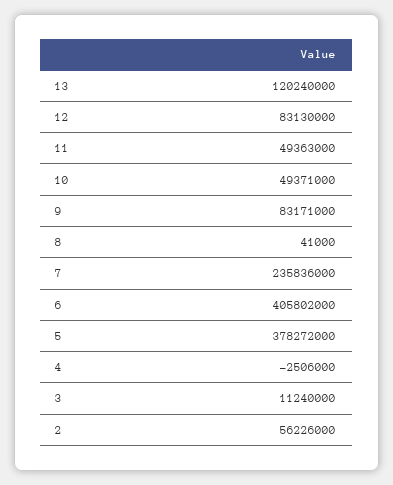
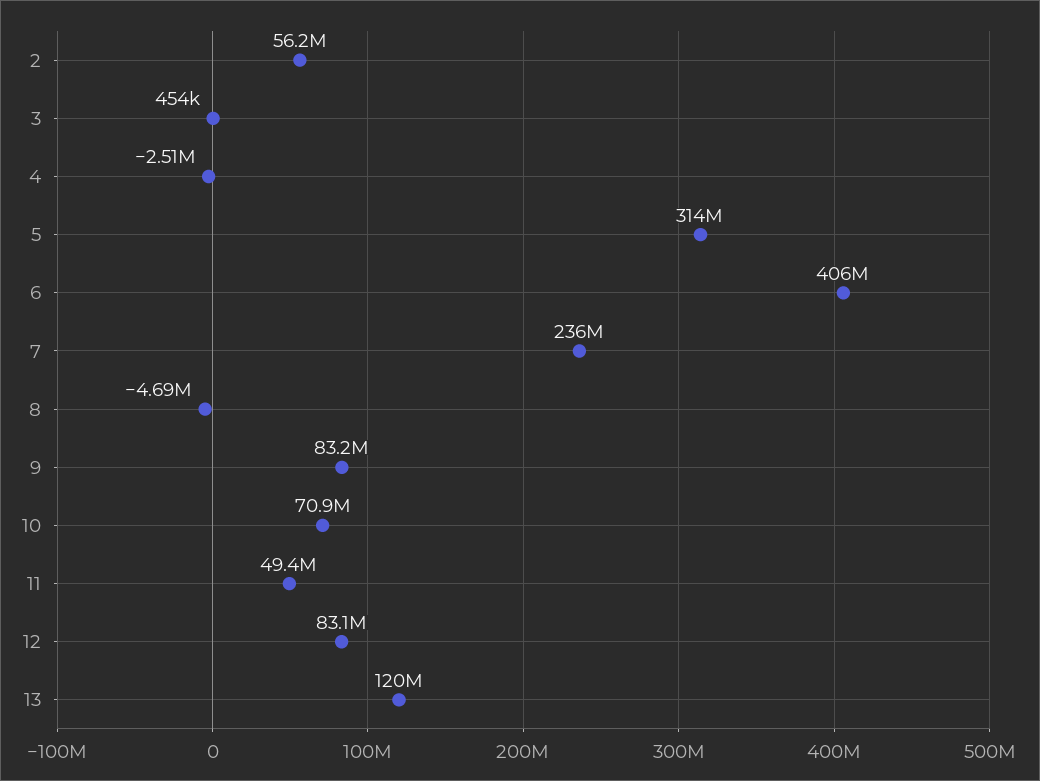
  {
    "13": 120240000,
    "12": 83130000,
    "11": 49363000,
-   "10": 49371000,
+   "10": 70900000,
    "9": 83171000,
-   "8": 41000,
+   "8": -4690000,
    "7": 235836000,
    "6": 405802000,
-   "5": 378272000,
+   "5": 314000000,
    "4": -2506000,
-   "3": 11240000,
+   "3": 454000,
    "2": 56226000
  }

